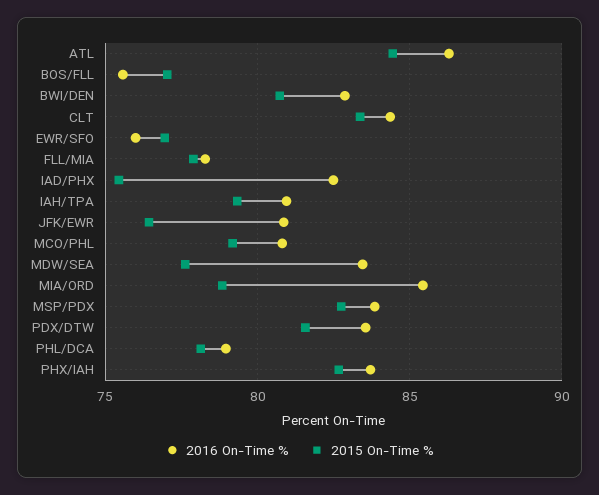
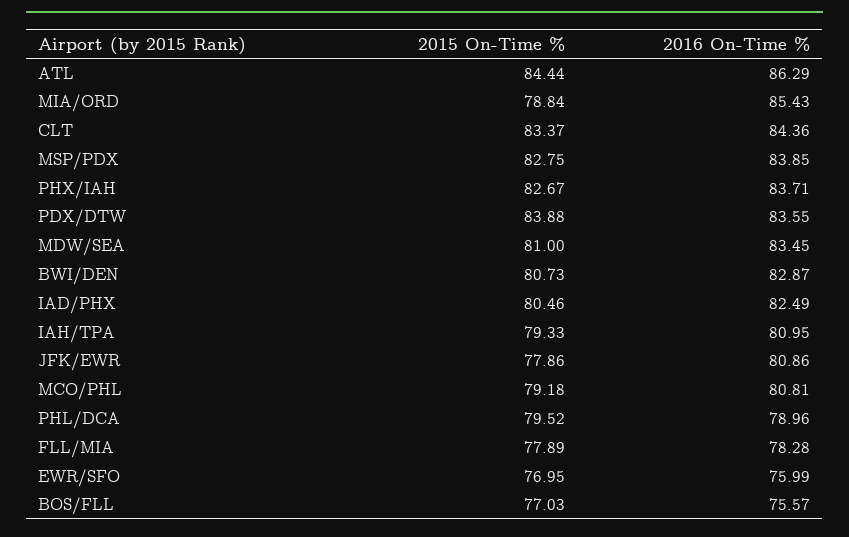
  {
    "2016 On-Time %": {
      "ATL": 86.29,
      "BOS/FLL": 75.57,
      "BWI/DEN": 82.87,
      "CLT": 84.36,
      "EWR/SFO": 75.99,
      "FLL/MIA": 78.28,
      "IAD/PHX": 82.49,
      "IAH/TPA": 80.95,
      "JFK/EWR": 80.86,
      "MCO/PHL": 80.81,
      "MDW/SEA": 83.45,
      "MIA/ORD": 85.43,
      "MSP/PDX": 83.85,
      "PDX/DTW": 83.55,
      "PHL/DCA": 78.96,
      "PHX/IAH": 83.71
    },
    "2015 On-Time %": {
      "ATL": 84.44,
      "BOS/FLL": 77.03,
      "BWI/DEN": 80.73,
      "CLT": 83.37,
      "EWR/SFO": 76.95,
      "FLL/MIA": 77.89,
-     "IAD/PHX": 75.5,
+     "IAD/PHX": 80.46,
      "IAH/TPA": 79.33,
-     "JFK/EWR": 76.5,
+     "JFK/EWR": 77.86,
      "MCO/PHL": 79.18,
-     "MDW/SEA": 77.5,
+     "MDW/SEA": 81,
      "MIA/ORD": 78.84,
      "MSP/PDX": 82.75,
-     "PDX/DTW": 81.5,
+     "PDX/DTW": 83.88,
-     "PHL/DCA": 78,
+     "PHL/DCA": 79.52,
      "PHX/IAH": 82.67
    }
  }

